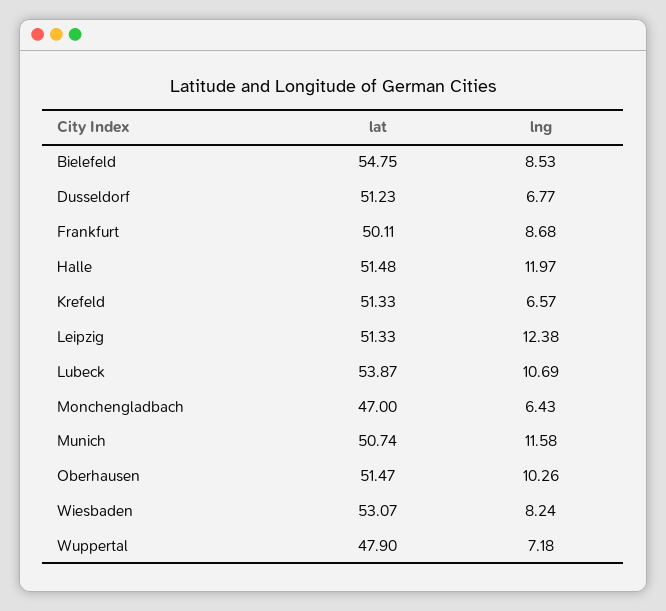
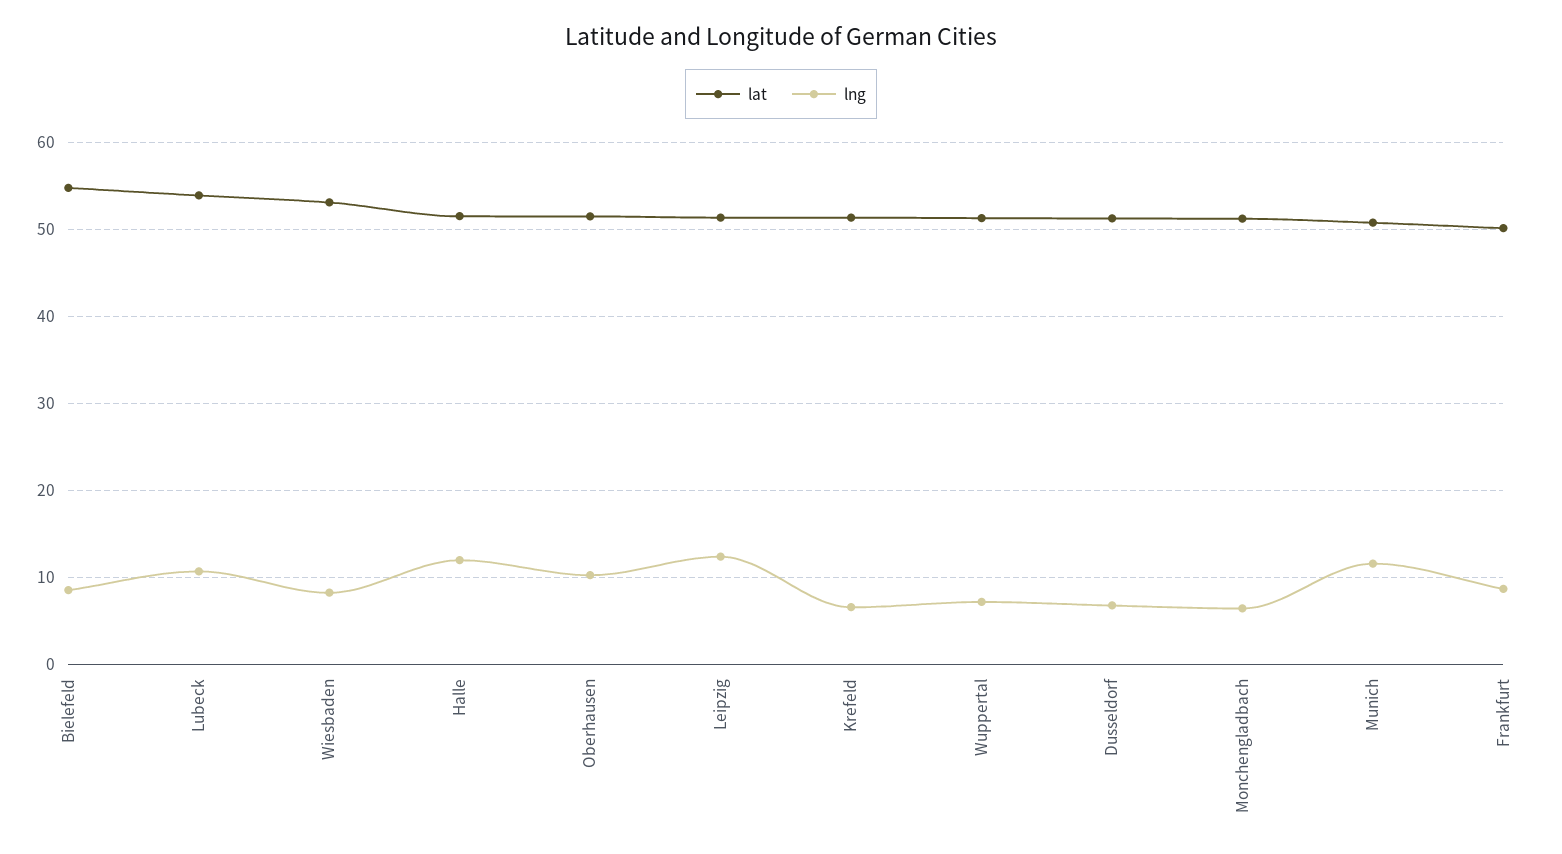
  {
    "lat": {
      "Bielefeld": 54.75,
      "Dusseldorf": 51.23,
      "Frankfurt": 50.11,
      "Halle": 51.48,
      "Krefeld": 51.33,
      "Leipzig": 51.33,
      "Lubeck": 53.87,
-     "Monchengladbach": 47,
+     "Monchengladbach": 51,
      "Munich": 50.74,
      "Oberhausen": 51.47,
      "Wiesbaden": 53.07,
-     "Wuppertal": 47.9
+     "Wuppertal": 51
    },
    "lng": {
      "Bielefeld": 8.53,
      "Dusseldorf": 6.77,
      "Frankfurt": 8.68,
      "Halle": 11.97,
      "Krefeld": 6.57,
      "Leipzig": 12.38,
      "Lubeck": 10.69,
      "Monchengladbach": 6.43,
      "Munich": 11.58,
      "Oberhausen": 10.26,
      "Wiesbaden": 8.24,
      "Wuppertal": 7.18
    }
  }

